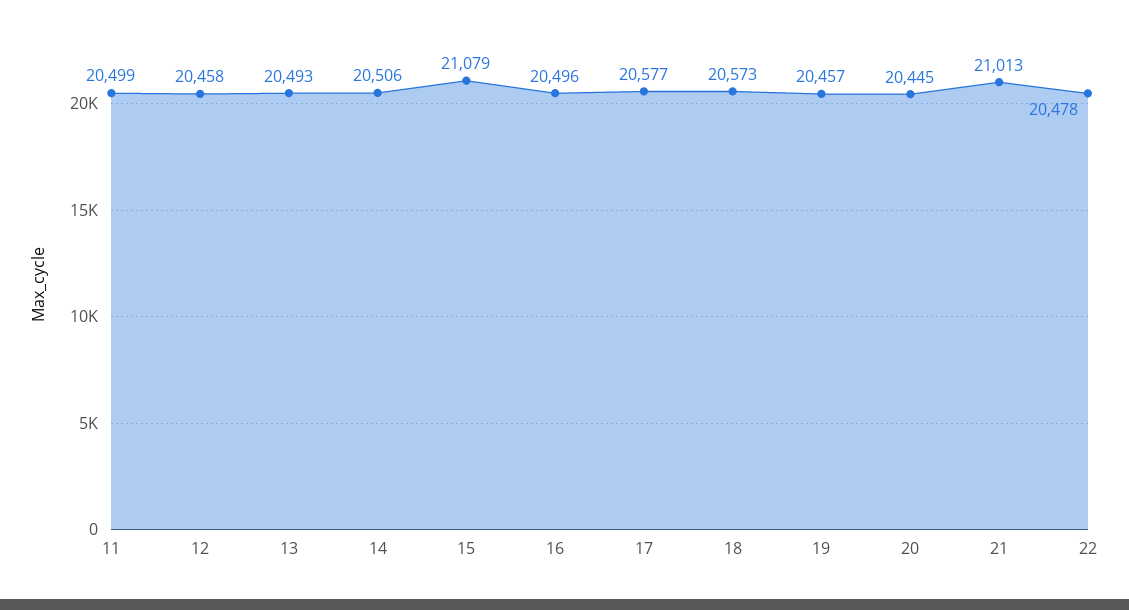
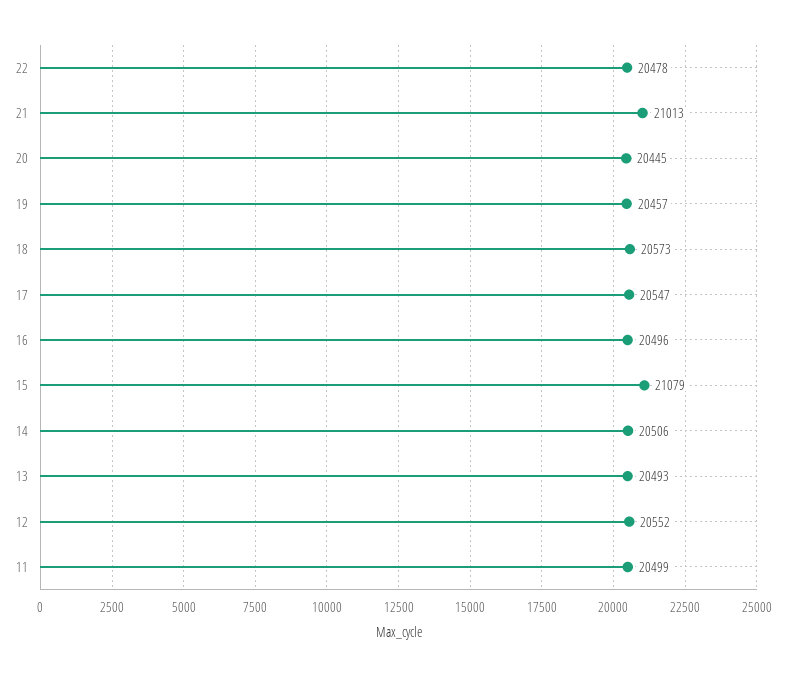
  {
    "11": 20499,
-   "12": 20458,
+   "12": 20552,
    "13": 20493,
    "14": 20506,
    "15": 21079,
    "16": 20496,
-   "17": 20577,
+   "17": 20547,
    "18": 20573,
    "19": 20457,
    "20": 20445,
    "21": 21013,
    "22": 20478
  }

